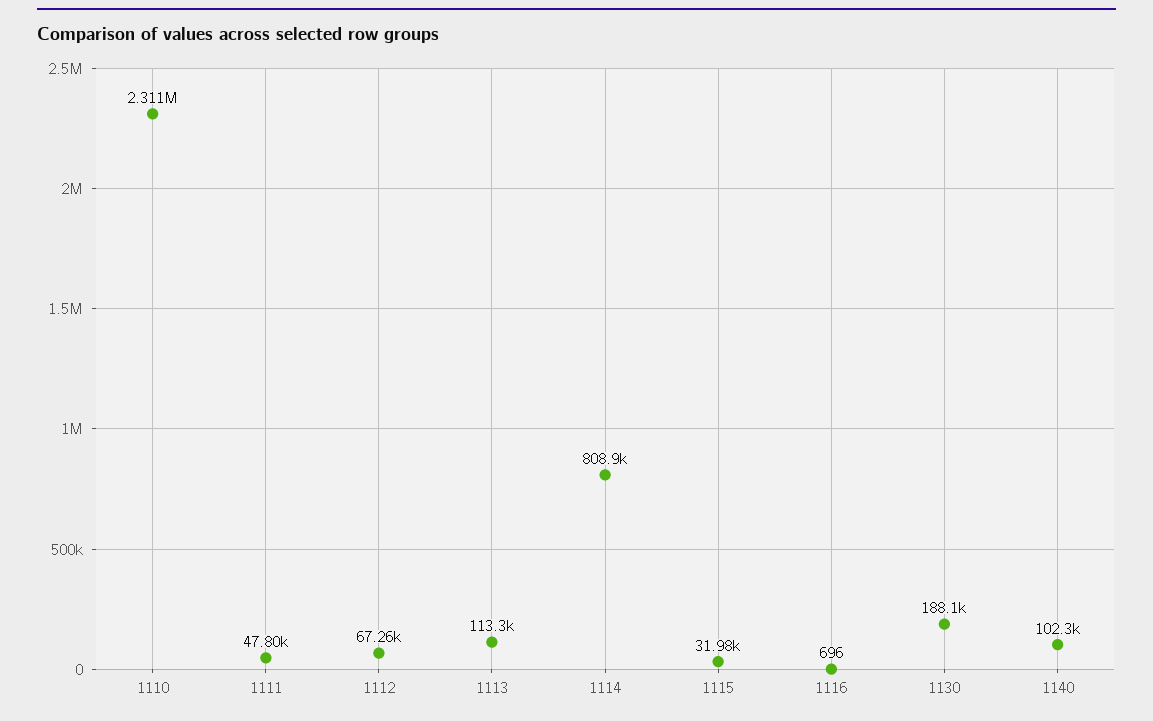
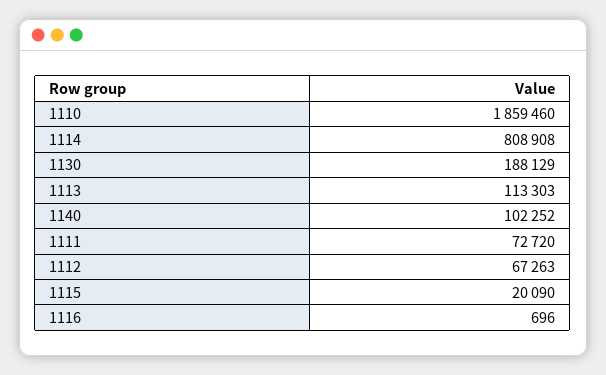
  {
-   "1110": 2311000,
+   "1110": 1859460,
-   "1111": 47800,
+   "1111": 72720,
    "1112": 67263,
    "1113": 113303,
    "1114": 808908,
-   "1115": 31980,
+   "1115": 20090,
    "1116": 696,
    "1130": 188129,
    "1140": 102252
  }

